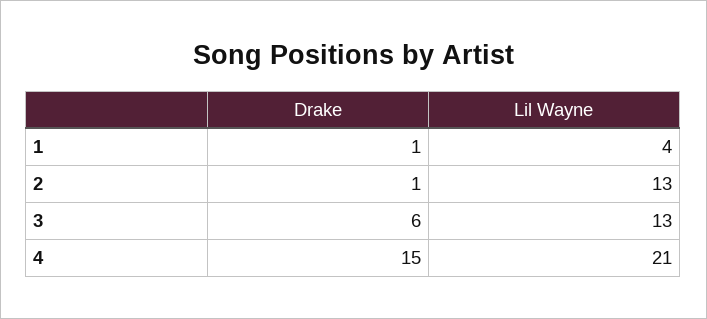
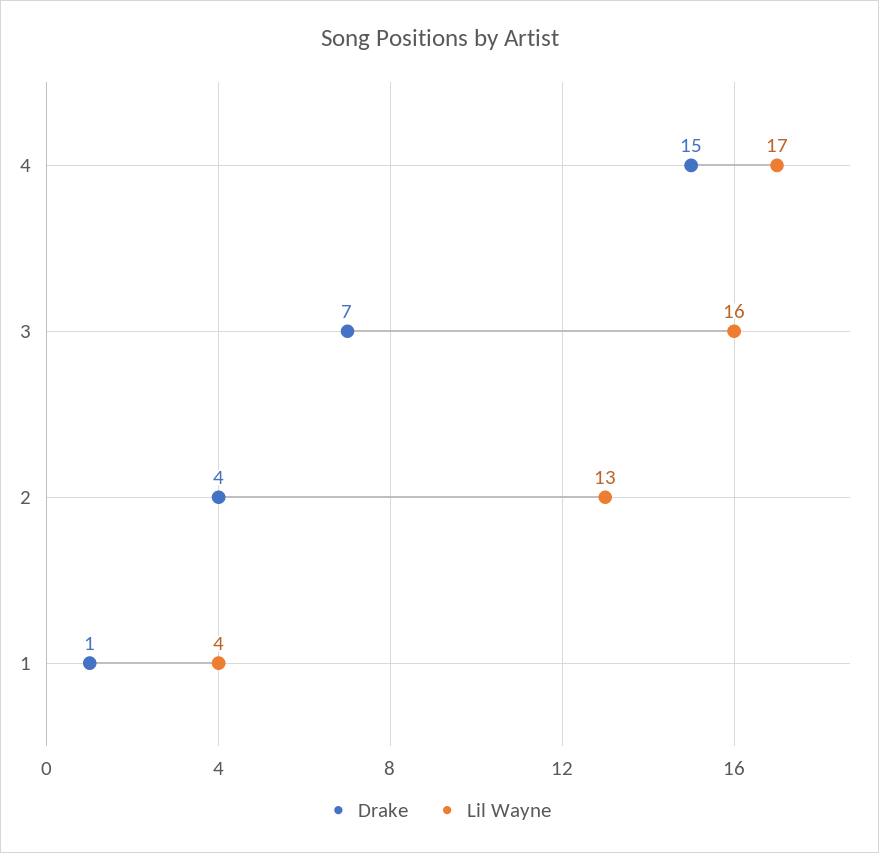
  {
    "Drake": {
      "1": 1,
-     "2": 1,
+     "2": 4,
-     "3": 6,
+     "3": 7,
      "4": 15
    },
    "Lil Wayne": {
      "1": 4,
      "2": 13,
-     "3": 13,
+     "3": 16,
-     "4": 21
+     "4": 17
    }
  }

